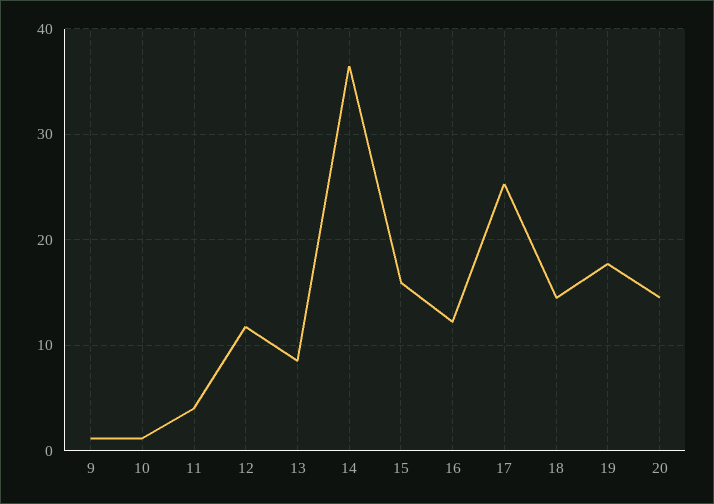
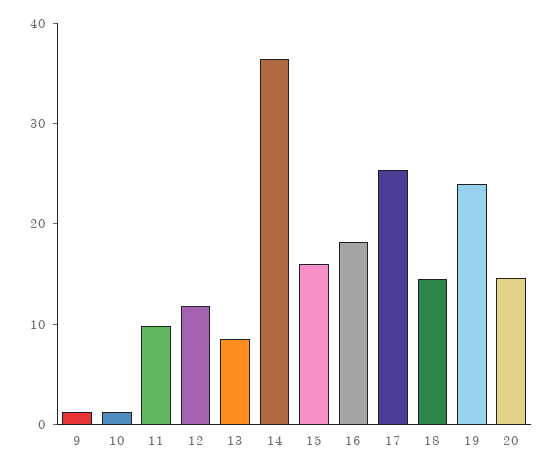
  {
    "9": 1,
    "10": 1,
-   "11": 4,
+   "11": 10,
    "12": 12,
    "13": 9,
    "14": 36,
    "15": 16,
-   "16": 12,
+   "16": 18,
    "17": 25,
    "18": 15,
-   "19": 18,
+   "19": 24,
    "20": 15
  }

